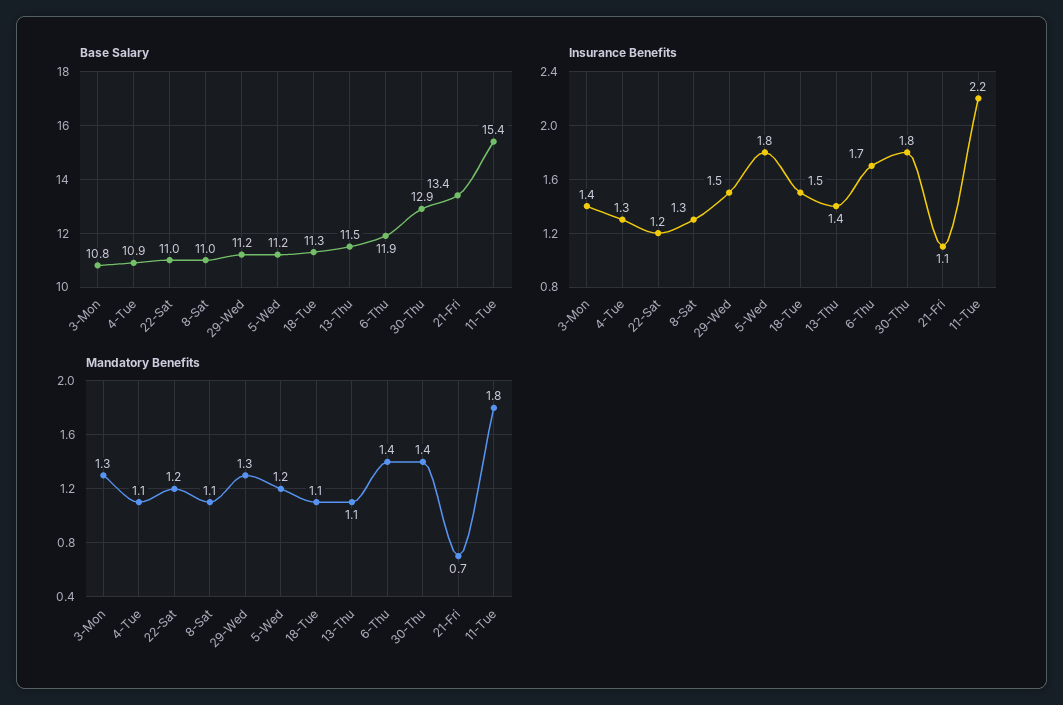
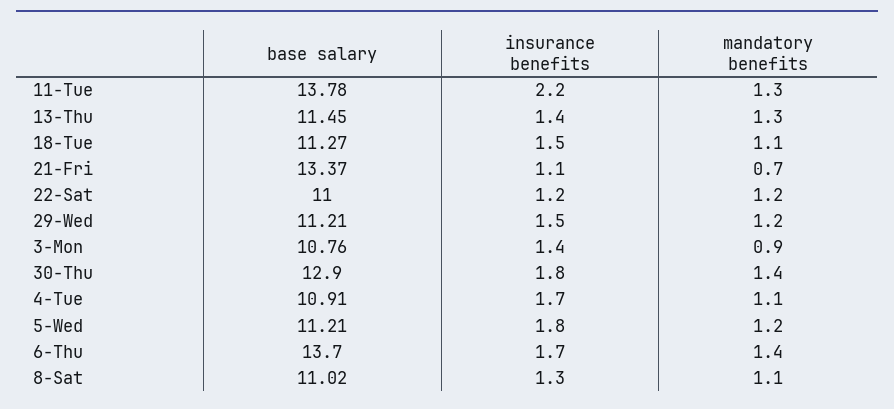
  {
    "Base Salary": {
      "3-Mon": 10.76,
      "4-Tue": 10.91,
      "22-Sat": 11,
      "8-Sat": 11.02,
      "29-Wed": 11.21,
      "5-Wed": 11.21,
      "18-Tue": 11.27,
      "13-Thu": 11.45,
-     "6-Thu": 11.9,
+     "6-Thu": 13.7,
      "30-Thu": 12.9,
      "21-Fri": 13.37,
-     "11-Tue": 15.4
+     "11-Tue": 13.78
    },
    "Insurance Benefits": {
      "3-Mon": 1.4,
-     "4-Tue": 1.3,
+     "4-Tue": 1.7,
      "22-Sat": 1.2,
      "8-Sat": 1.3,
      "29-Wed": 1.5,
      "5-Wed": 1.8,
      "18-Tue": 1.5,
      "13-Thu": 1.4,
      "6-Thu": 1.7,
      "30-Thu": 1.8,
      "21-Fri": 1.1,
      "11-Tue": 2.2
    },
    "Mandatory Benefits": {
-     "3-Mon": 1.3,
+     "3-Mon": 0.9,
      "4-Tue": 1.1,
      "22-Sat": 1.2,
      "8-Sat": 1.1,
-     "29-Wed": 1.3,
+     "29-Wed": 1.2,
      "5-Wed": 1.2,
      "18-Tue": 1.1,
-     "13-Thu": 1.1,
+     "13-Thu": 1.3,
      "6-Thu": 1.4,
      "30-Thu": 1.4,
      "21-Fri": 0.7,
-     "11-Tue": 1.8
+     "11-Tue": 1.3
    }
  }

